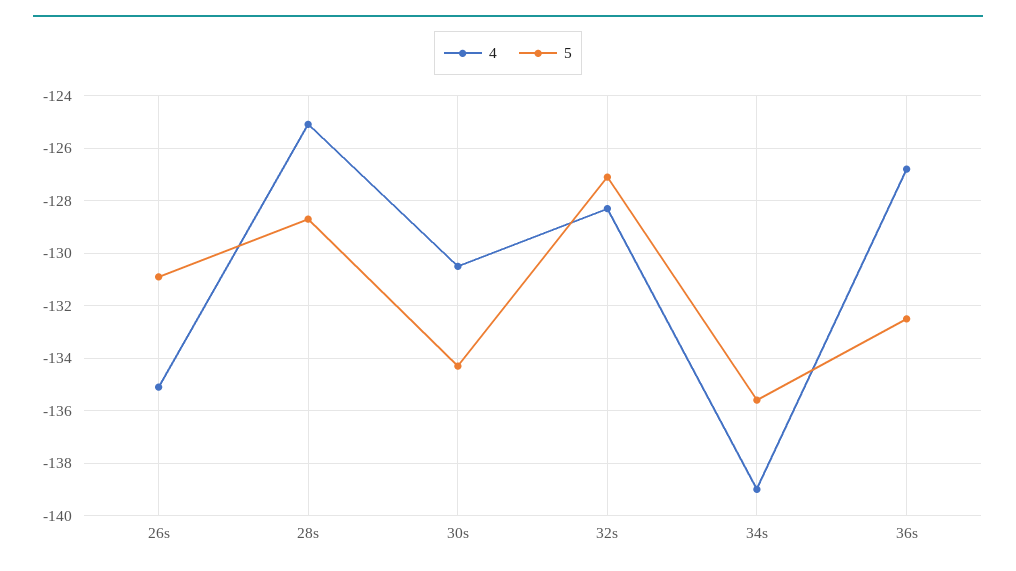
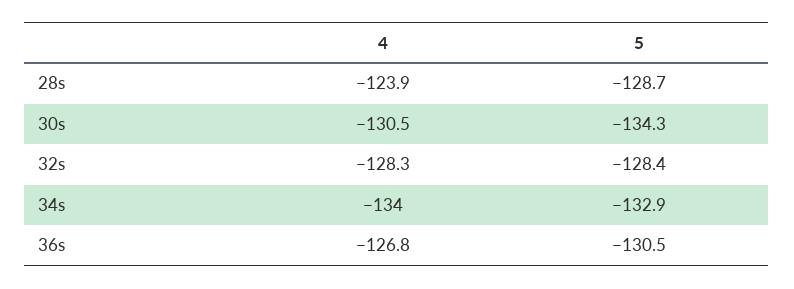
  {
    "4": {
-     "26s": -135,
-     "28s": -125,
+     "28s": -123.9,
      "30s": -130.5,
      "32s": -128.3,
-     "34s": -139,
+     "34s": -134,
      "36s": -126.8
    },
    "5": {
-     "26s": -131,
      "28s": -128.7,
      "30s": -134.3,
-     "32s": -127,
+     "32s": -128.4,
-     "34s": -135.5,
+     "34s": -132.9,
-     "36s": -132.5
+     "36s": -130.5
    }
  }

